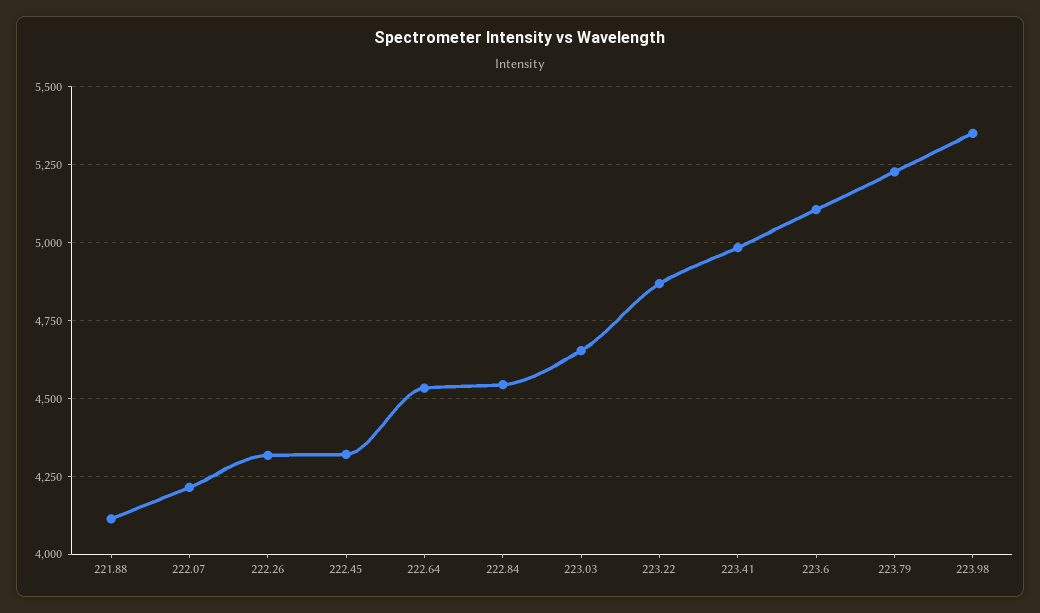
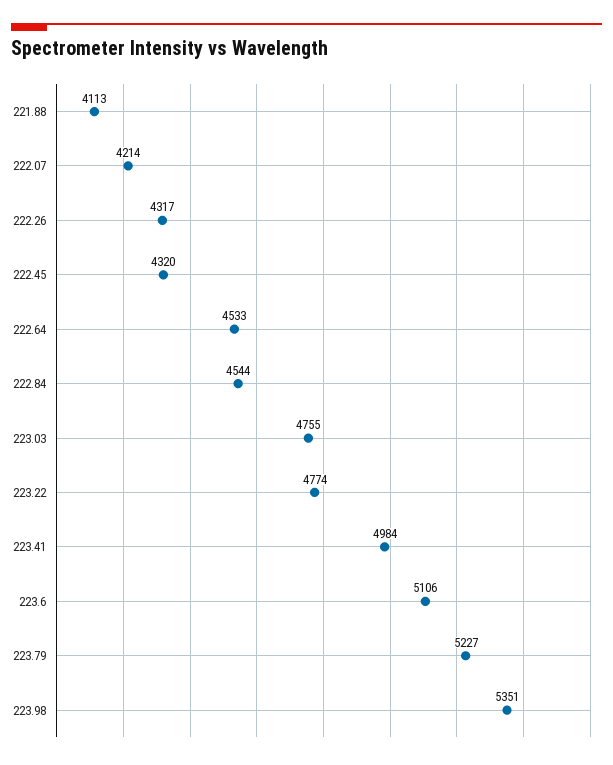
  {
    "221.88": 4113,
    "222.07": 4214,
    "222.26": 4317,
    "222.45": 4320,
    "222.64": 4533,
    "222.84": 4544,
-   "223.03": 4650,
+   "223.03": 4755,
-   "223.22": 4875,
+   "223.22": 4774,
    "223.41": 4984,
    "223.6": 5106,
    "223.79": 5227,
    "223.98": 5351
  }

